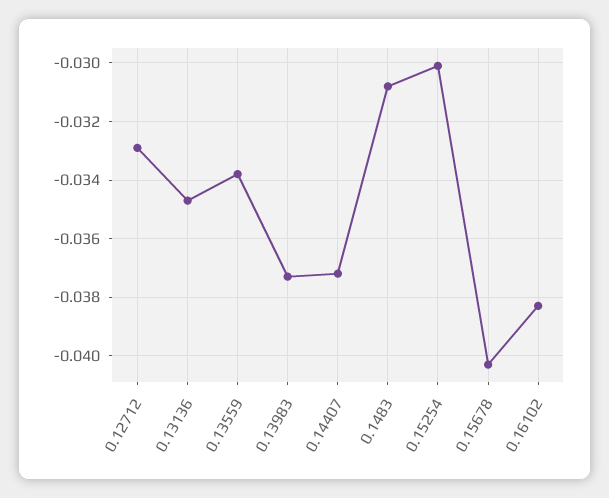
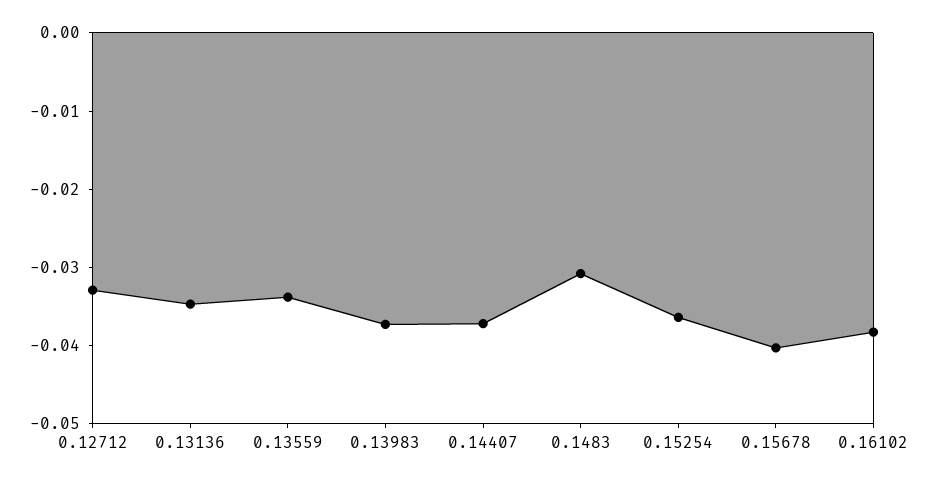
  {
    "0.12712": -0.033,
    "0.13136": -0.0345,
    "0.13559": -0.034,
    "0.13983": -0.0375,
    "0.14407": -0.037,
    "0.1483": -0.031,
-   "0.15254": -0.03,
+   "0.15254": -0.036,
    "0.15678": -0.0405,
    "0.16102": -0.0385
  }

